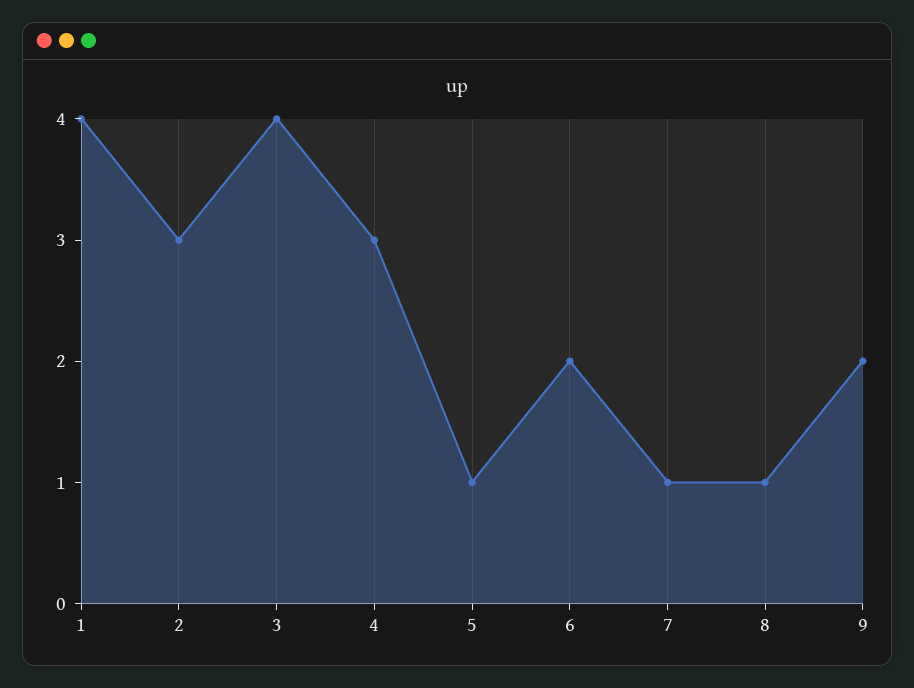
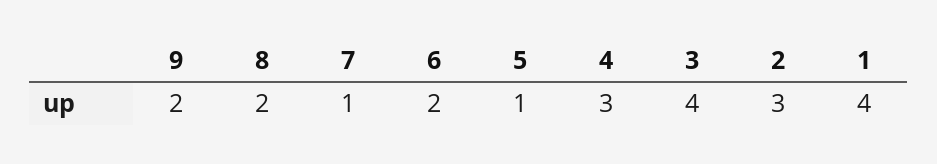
  {
    "1": 4,
    "2": 3,
    "3": 4,
    "4": 3,
    "5": 1,
    "6": 2,
    "7": 1,
-   "8": 1,
+   "8": 2,
    "9": 2
  }

